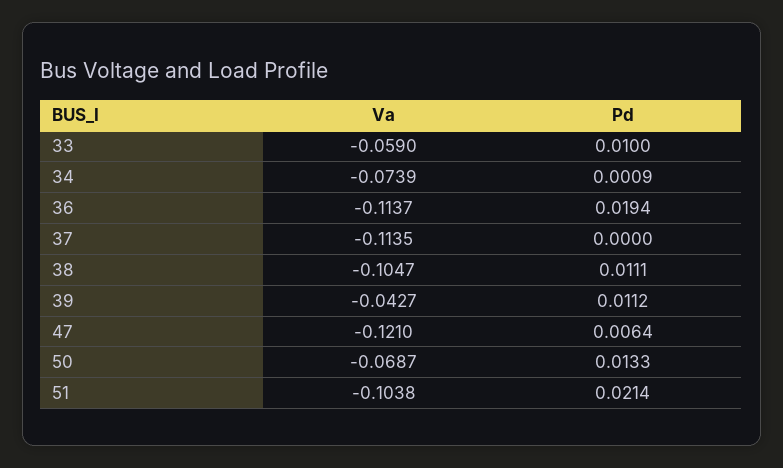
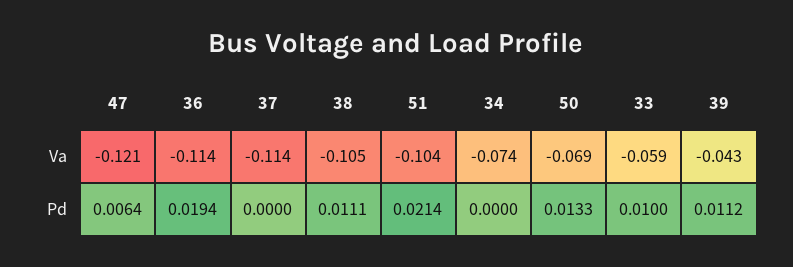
  {
    "Va": {
      "33": -0.059,
      "34": -0.0739,
      "36": -0.1137,
      "37": -0.1135,
      "38": -0.1047,
      "39": -0.0427,
      "47": -0.121,
      "50": -0.0687,
      "51": -0.1038
    },
    "Pd": {
      "33": 0.01,
-     "34": 0.0009,
+     "34": 0,
      "36": 0.0194,
      "37": 0,
      "38": 0.0111,
      "39": 0.0112,
      "47": 0.0064,
      "50": 0.0133,
      "51": 0.0214
    }
  }

